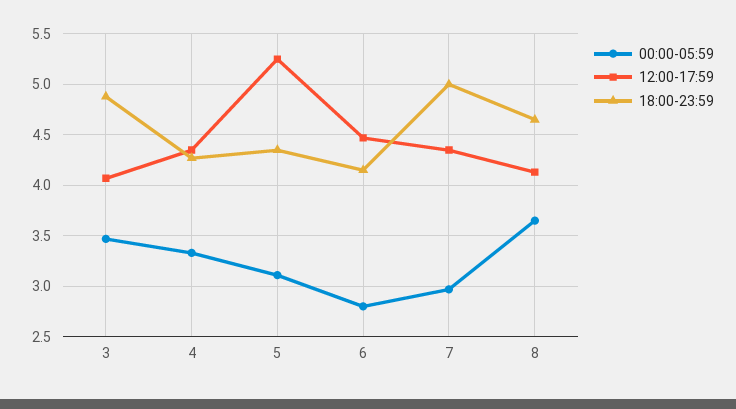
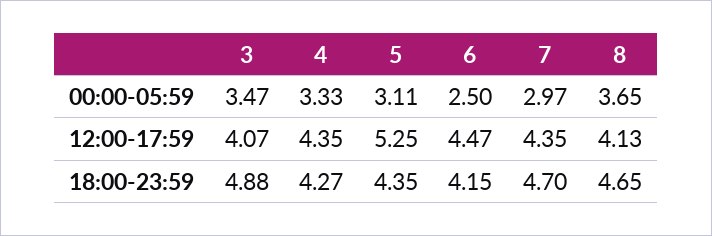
  {
    "00:00-05:59": {
      "3": 3.47,
      "4": 3.33,
      "5": 3.11,
-     "6": 2.8,
+     "6": 2.5,
      "7": 2.97,
      "8": 3.65
    },
    "12:00-17:59": {
      "3": 4.07,
      "4": 4.35,
      "5": 5.25,
      "6": 4.47,
      "7": 4.35,
      "8": 4.13
    },
    "18:00-23:59": {
      "3": 4.88,
      "4": 4.27,
      "5": 4.35,
      "6": 4.15,
-     "7": 5,
+     "7": 4.7,
      "8": 4.65
    }
  }

